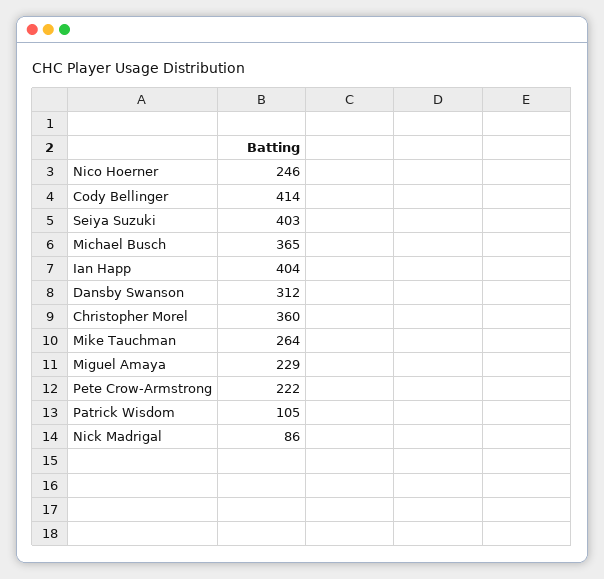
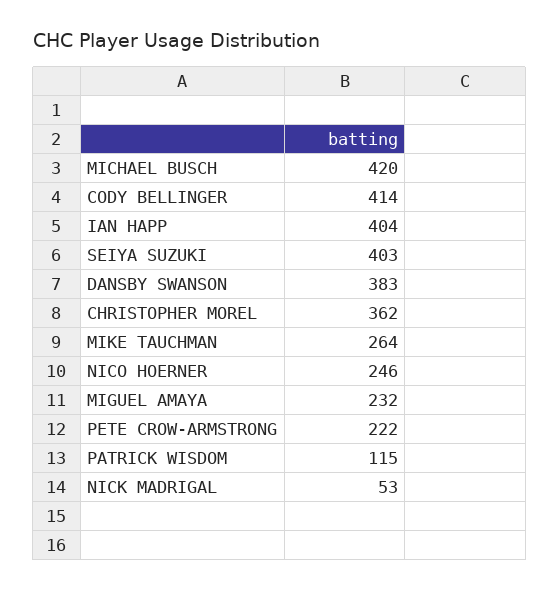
  {
    "Nico Hoerner": 246,
    "Cody Bellinger": 414,
    "Seiya Suzuki": 403,
-   "Michael Busch": 365,
+   "Michael Busch": 420,
    "Ian Happ": 404,
-   "Dansby Swanson": 312,
+   "Dansby Swanson": 383,
-   "Christopher Morel": 360,
+   "Christopher Morel": 362,
    "Mike Tauchman": 264,
-   "Miguel Amaya": 229,
+   "Miguel Amaya": 232,
    "Pete Crow-Armstrong": 222,
-   "Patrick Wisdom": 105,
+   "Patrick Wisdom": 115,
-   "Nick Madrigal": 86
+   "Nick Madrigal": 53
  }

